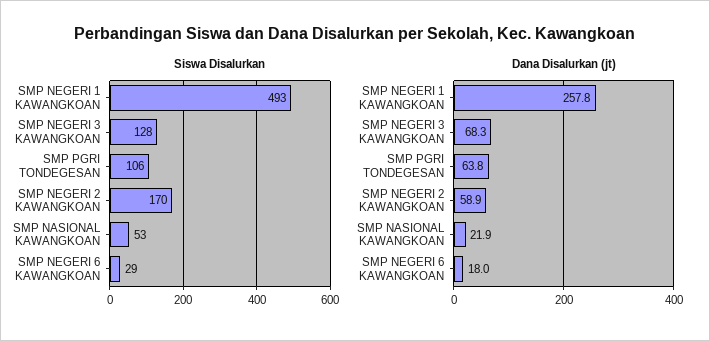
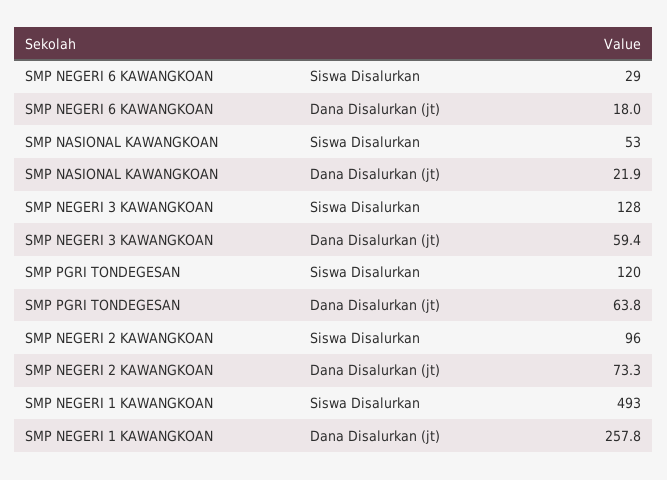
  {
    "Siswa Disalurkan": {
      "SMP NEGERI 1 KAWANGKOAN": 493,
      "SMP NEGERI 3 KAWANGKOAN": 128,
-     "SMP PGRI TONDEGESAN": 106,
+     "SMP PGRI TONDEGESAN": 120,
-     "SMP NEGERI 2 KAWANGKOAN": 170,
+     "SMP NEGERI 2 KAWANGKOAN": 96,
      "SMP NASIONAL KAWANGKOAN": 53,
      "SMP NEGERI 6 KAWANGKOAN": 29
    },
    "Dana Disalurkan (jt)": {
      "SMP NEGERI 1 KAWANGKOAN": 257.8,
-     "SMP NEGERI 3 KAWANGKOAN": 68.3,
+     "SMP NEGERI 3 KAWANGKOAN": 59.4,
      "SMP PGRI TONDEGESAN": 63.8,
-     "SMP NEGERI 2 KAWANGKOAN": 58.9,
+     "SMP NEGERI 2 KAWANGKOAN": 73.3,
      "SMP NASIONAL KAWANGKOAN": 21.9,
      "SMP NEGERI 6 KAWANGKOAN": 18
    }
  }

